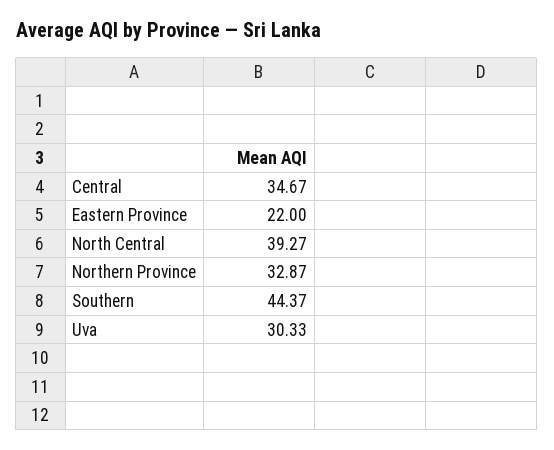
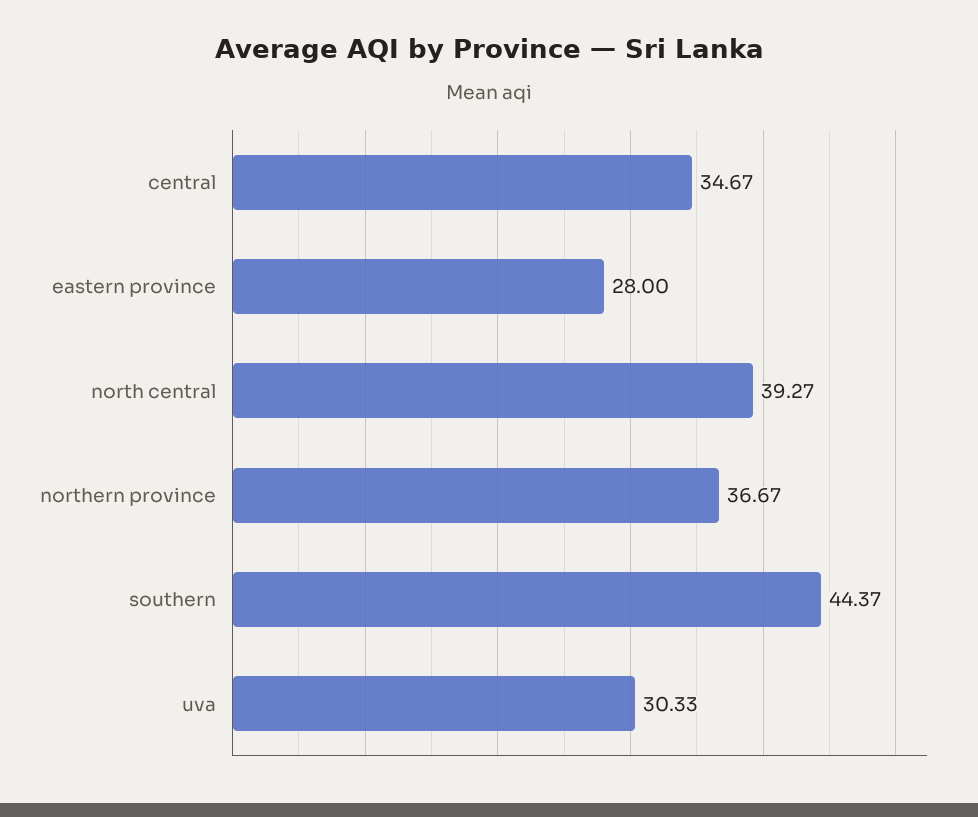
  {
    "Central": 34.67,
-   "Eastern Province": 22,
+   "Eastern Province": 28,
    "North Central": 39.27,
-   "Northern Province": 32.87,
+   "Northern Province": 36.67,
    "Southern": 44.37,
    "Uva": 30.33
  }

